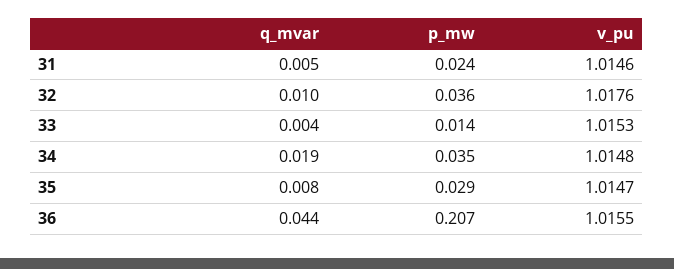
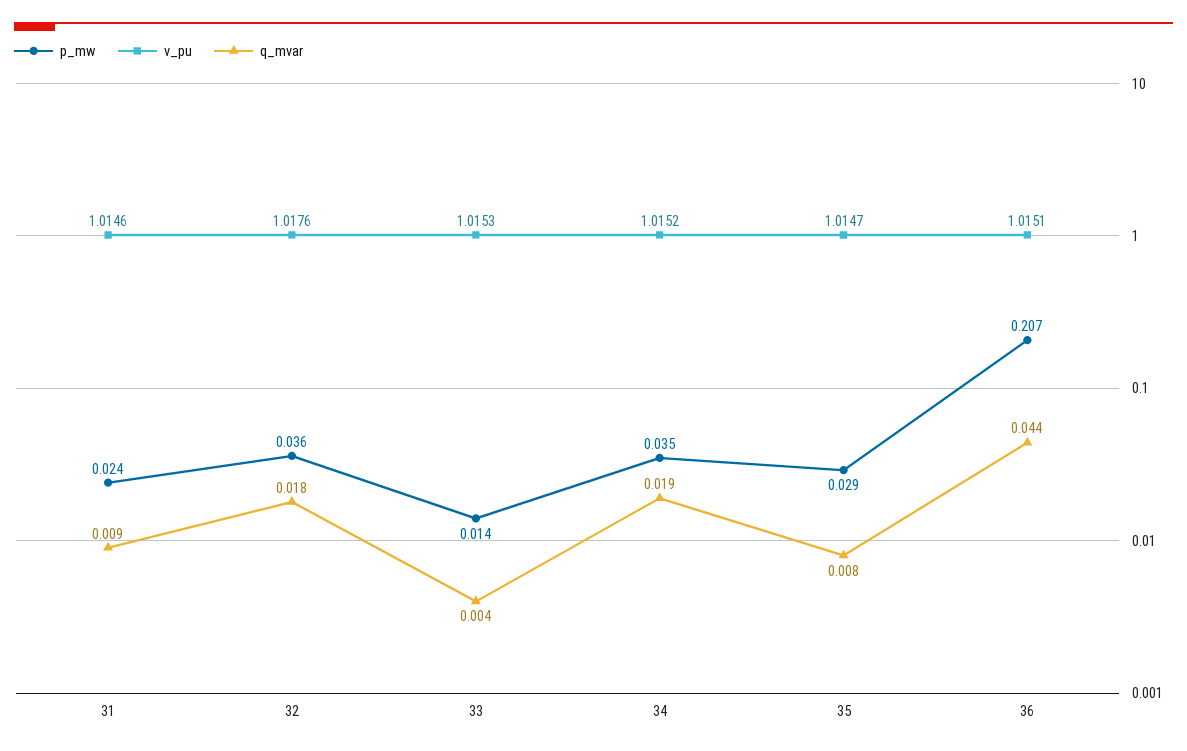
  {
    "q_mvar": {
-     "31": 0.005,
+     "31": 0.009,
-     "32": 0.01,
+     "32": 0.018,
      "33": 0.004,
      "34": 0.019,
      "35": 0.008,
      "36": 0.044
    },
    "p_mw": {
      "31": 0.024,
      "32": 0.036,
      "33": 0.014,
      "34": 0.035,
      "35": 0.029,
      "36": 0.207
    },
    "v_pu": {
      "31": 1.0146,
      "32": 1.0176,
      "33": 1.0153,
-     "34": 1.0148,
+     "34": 1.0152,
      "35": 1.0147,
-     "36": 1.0155
+     "36": 1.0151
    }
  }

